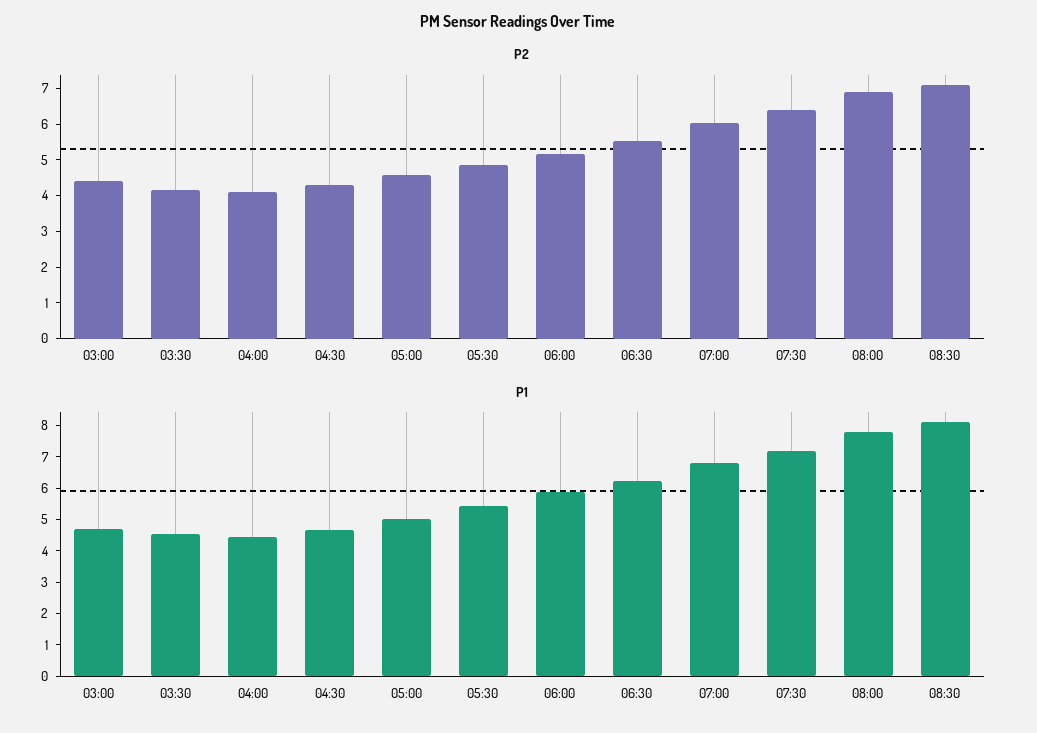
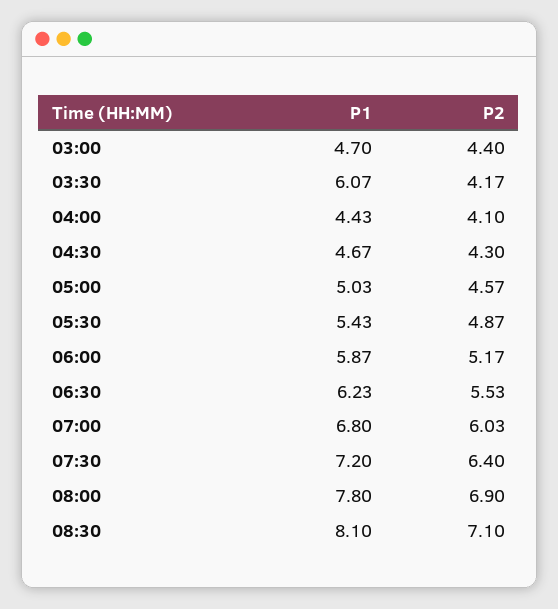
  {
    "P2": {
      "03:00": 4.4,
      "03:30": 4.17,
      "04:00": 4.1,
      "04:30": 4.3,
      "05:00": 4.57,
      "05:30": 4.87,
      "06:00": 5.17,
      "06:30": 5.53,
      "07:00": 6.03,
      "07:30": 6.4,
      "08:00": 6.9,
      "08:30": 7.1
    },
    "P1": {
      "03:00": 4.7,
-     "03:30": 4.5,
+     "03:30": 6.07,
      "04:00": 4.43,
      "04:30": 4.67,
      "05:00": 5.03,
      "05:30": 5.43,
      "06:00": 5.87,
      "06:30": 6.23,
      "07:00": 6.8,
      "07:30": 7.2,
      "08:00": 7.8,
      "08:30": 8.1
    }
  }

